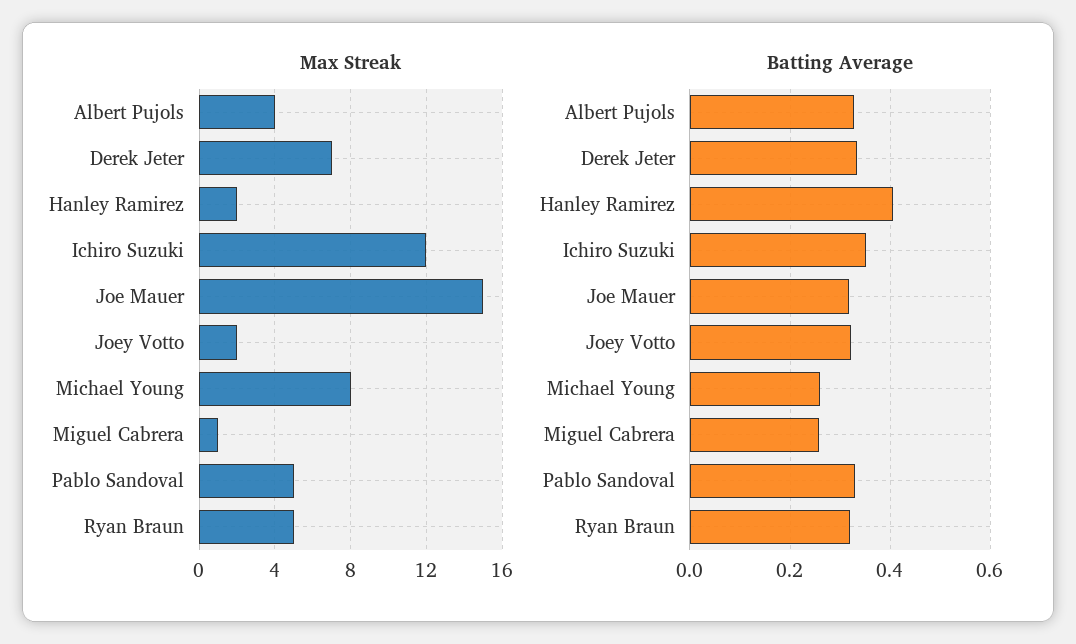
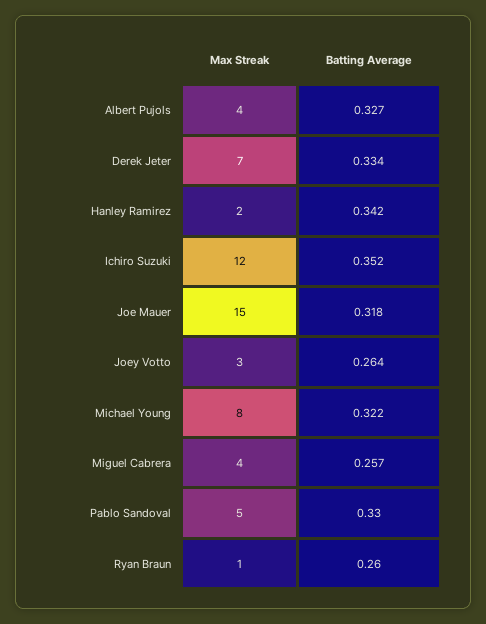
  {
    "Max Streak": {
      "Albert Pujols": 4,
      "Derek Jeter": 7,
      "Hanley Ramirez": 2,
      "Ichiro Suzuki": 12,
      "Joe Mauer": 15,
-     "Joey Votto": 2,
+     "Joey Votto": 3,
      "Michael Young": 8,
-     "Miguel Cabrera": 1,
+     "Miguel Cabrera": 4,
      "Pablo Sandoval": 5,
-     "Ryan Braun": 5
+     "Ryan Braun": 1
    },
    "Batting Average": {
      "Albert Pujols": 0.327,
      "Derek Jeter": 0.334,
-     "Hanley Ramirez": 0.4,
+     "Hanley Ramirez": 0.342,
      "Ichiro Suzuki": 0.352,
      "Joe Mauer": 0.318,
-     "Joey Votto": 0.32,
+     "Joey Votto": 0.264,
-     "Michael Young": 0.26,
+     "Michael Young": 0.322,
      "Miguel Cabrera": 0.257,
      "Pablo Sandoval": 0.33,
-     "Ryan Braun": 0.32
+     "Ryan Braun": 0.26
    }
  }

